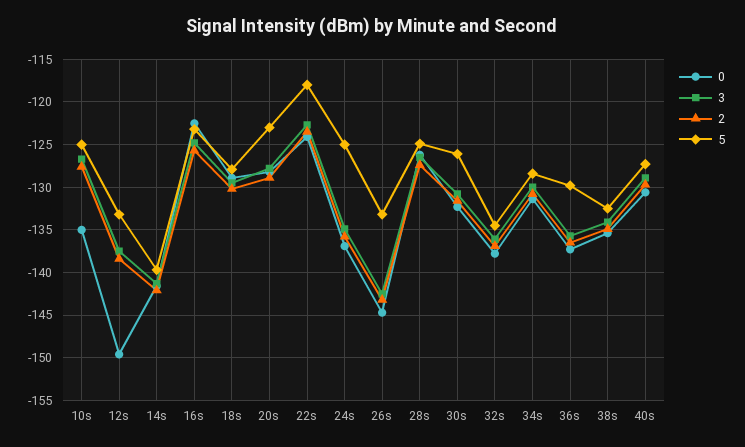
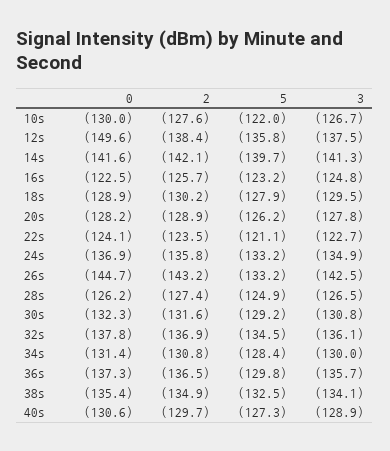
  {
    "0": {
-     "10s": -135,
+     "10s": -130,
      "12s": -149.6,
      "14s": -141.6,
      "16s": -122.5,
      "18s": -128.9,
      "20s": -128.2,
      "22s": -124.1,
      "24s": -136.9,
      "26s": -144.7,
      "28s": -126.2,
      "30s": -132.3,
      "32s": -137.8,
      "34s": -131.4,
      "36s": -137.3,
      "38s": -135.4,
      "40s": -130.6
    },
    "3": {
      "10s": -126.7,
      "12s": -137.5,
      "14s": -141.3,
      "16s": -124.8,
      "18s": -129.5,
      "20s": -127.8,
      "22s": -122.7,
      "24s": -134.9,
      "26s": -142.5,
      "28s": -126.5,
      "30s": -130.8,
      "32s": -136.1,
      "34s": -130,
      "36s": -135.7,
      "38s": -134.1,
      "40s": -128.9
    },
    "2": {
      "10s": -127.6,
      "12s": -138.4,
      "14s": -142.1,
      "16s": -125.7,
      "18s": -130.2,
      "20s": -128.9,
      "22s": -123.5,
      "24s": -135.8,
      "26s": -143.2,
      "28s": -127.4,
      "30s": -131.6,
      "32s": -136.9,
      "34s": -130.8,
      "36s": -136.5,
      "38s": -134.9,
      "40s": -129.7
    },
    "5": {
-     "10s": -125,
+     "10s": -122,
-     "12s": -133,
+     "12s": -135.8,
      "14s": -139.7,
      "16s": -123.2,
      "18s": -127.9,
-     "20s": -123,
+     "20s": -126.2,
-     "22s": -118,
+     "22s": -121.1,
-     "24s": -125,
+     "24s": -133.2,
      "26s": -133.2,
      "28s": -124.9,
-     "30s": -126,
+     "30s": -129.2,
      "32s": -134.5,
      "34s": -128.4,
      "36s": -129.8,
      "38s": -132.5,
      "40s": -127.3
    }
  }

